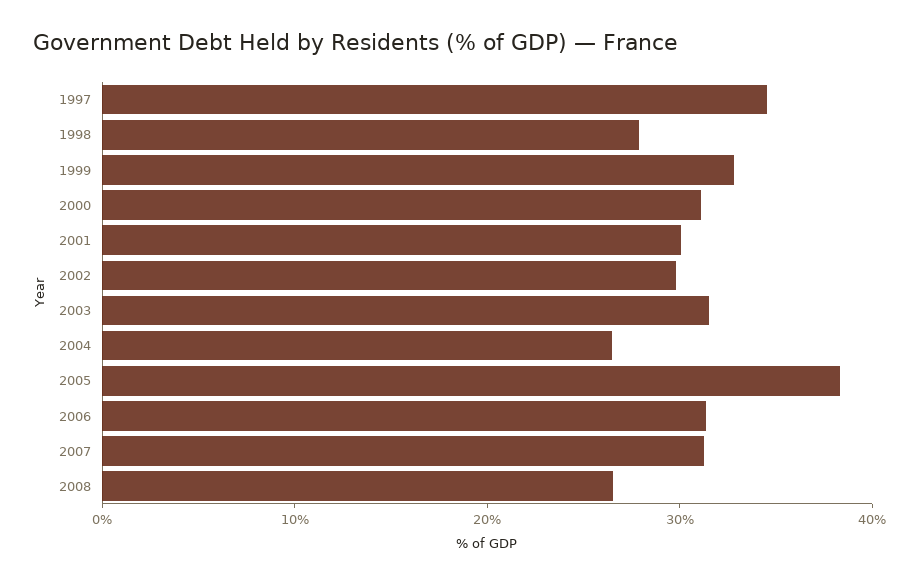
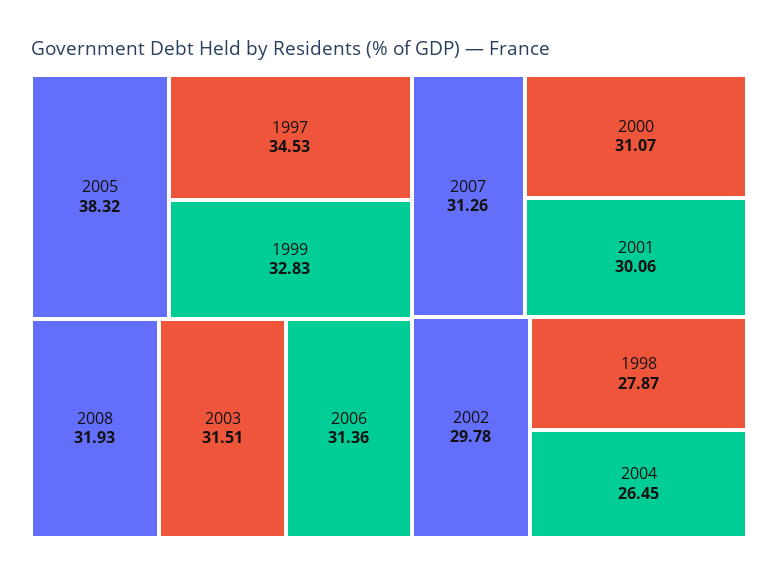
  {
    "1997": 34.53,
    "1998": 27.87,
    "1999": 32.83,
    "2000": 31.07,
    "2001": 30.06,
    "2002": 29.78,
    "2003": 31.51,
    "2004": 26.45,
    "2005": 38.32,
    "2006": 31.36,
    "2007": 31.26,
-   "2008": 26
+   "2008": 31.93
  }

